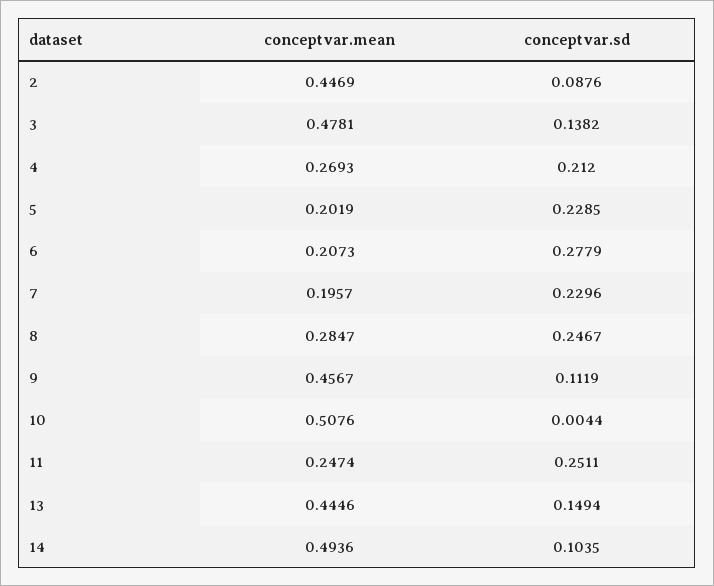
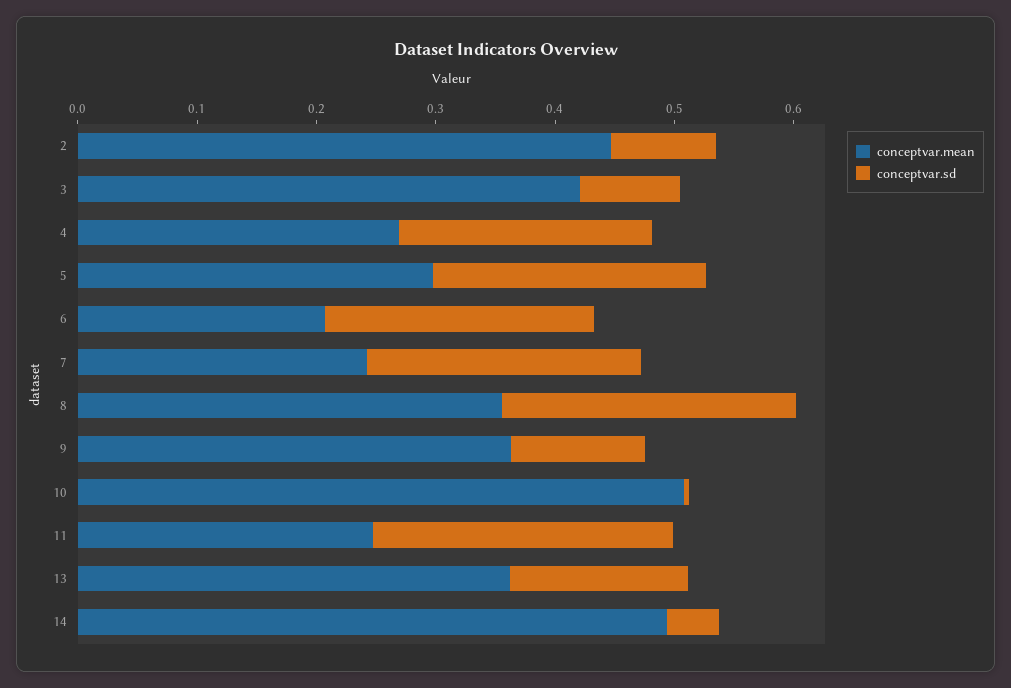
  {
    "conceptvar.mean": {
      "2": 0.4469,
-     "3": 0.4781,
+     "3": 0.42,
      "4": 0.2693,
-     "5": 0.2019,
+     "5": 0.3,
      "6": 0.2073,
-     "7": 0.1957,
+     "7": 0.24,
-     "8": 0.2847,
+     "8": 0.36,
-     "9": 0.4567,
+     "9": 0.36,
      "10": 0.5076,
      "11": 0.2474,
-     "13": 0.4446,
+     "13": 0.36,
      "14": 0.4936
    },
    "conceptvar.sd": {
      "2": 0.0876,
-     "3": 0.1382,
+     "3": 0.08,
      "4": 0.212,
      "5": 0.2285,
-     "6": 0.2779,
+     "6": 0.22,
      "7": 0.2296,
      "8": 0.2467,
      "9": 0.1119,
      "10": 0.0044,
      "11": 0.2511,
      "13": 0.1494,
-     "14": 0.1035
+     "14": 0.04
    }
  }

